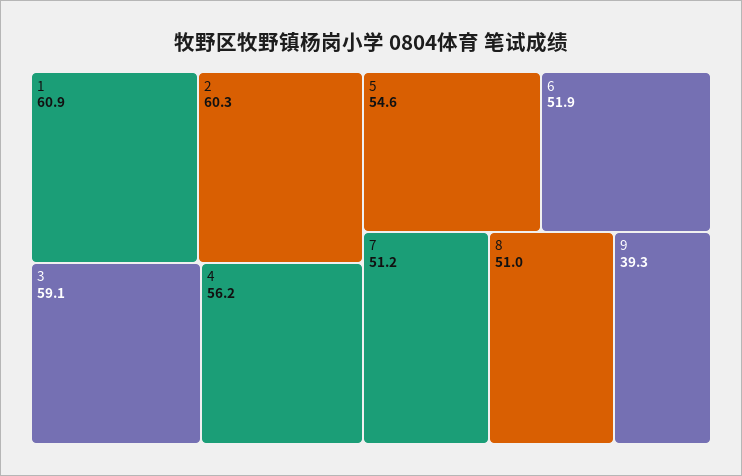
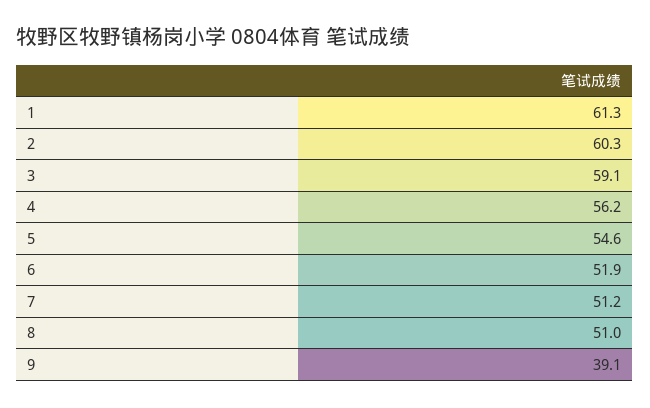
  {
-   "1": 60.9,
+   "1": 61.3,
    "2": 60.3,
    "3": 59.1,
    "4": 56.2,
    "5": 54.6,
    "6": 51.9,
    "7": 51.2,
    "8": 51,
-   "9": 39.3
+   "9": 39.1
  }

